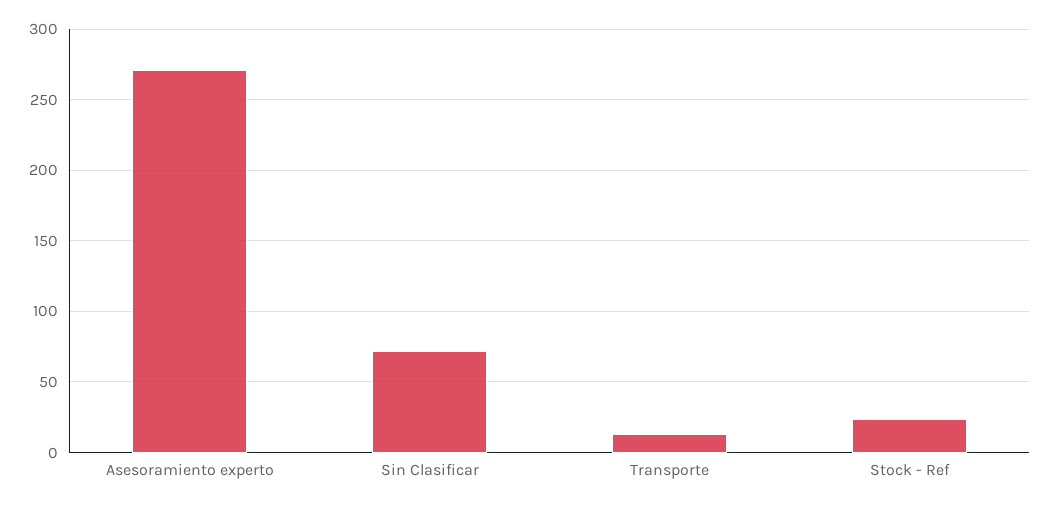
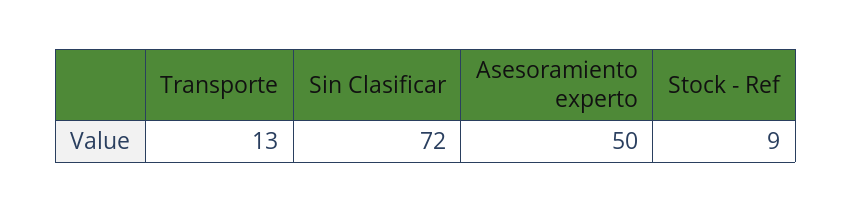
  {
-   "Asesoramiento experto": 270,
+   "Asesoramiento experto": 50,
    "Sin Clasificar": 72,
    "Transporte": 13,
-   "Stock - Ref": 25
+   "Stock - Ref": 9
  }

